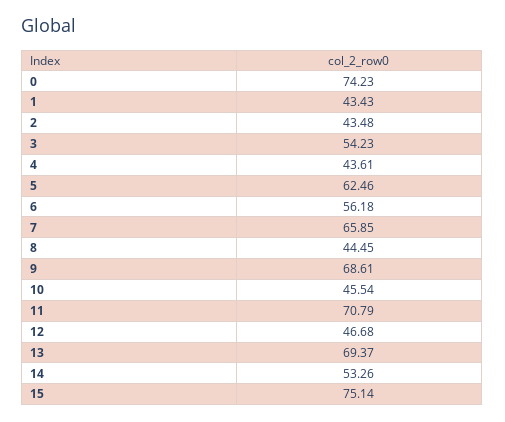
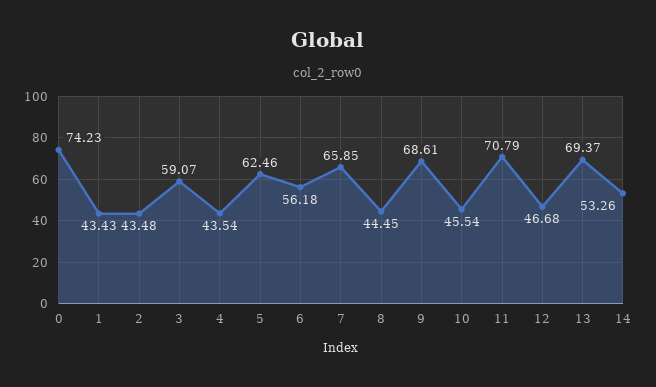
  {
    "0": 74.23,
    "1": 43.43,
    "2": 43.48,
-   "3": 54.23,
+   "3": 59.07,
-   "4": 43.61,
+   "4": 43.54,
    "5": 62.46,
    "6": 56.18,
    "7": 65.85,
    "8": 44.45,
    "9": 68.61,
    "10": 45.54,
    "11": 70.79,
    "12": 46.68,
    "13": 69.37,
-   "14": 53.26,
+   "14": 53.26
-   "15": 75.14
  }

